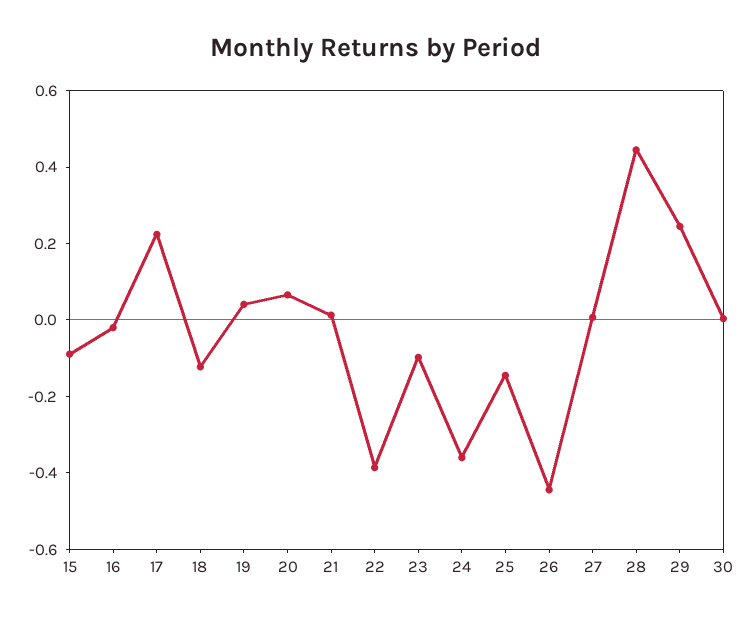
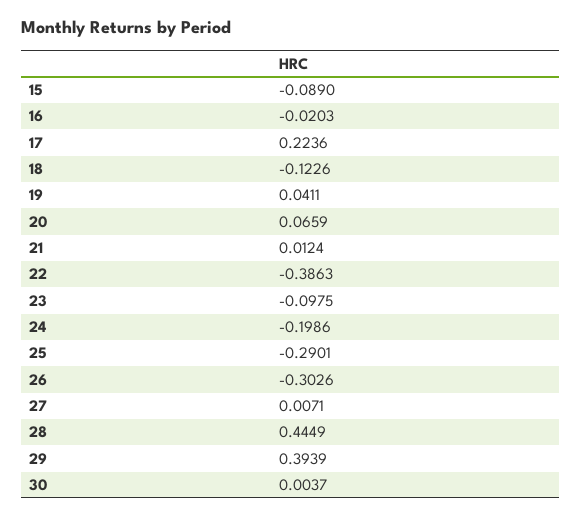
  {
    "15": -0.089,
    "16": -0.0203,
    "17": 0.2236,
    "18": -0.1226,
    "19": 0.0411,
    "20": 0.0659,
    "21": 0.0124,
    "22": -0.3863,
    "23": -0.0975,
-   "24": -0.35,
+   "24": -0.1986,
-   "25": -0.15,
+   "25": -0.2901,
-   "26": -0.45,
+   "26": -0.3026,
    "27": 0.0071,
    "28": 0.4449,
-   "29": 0.25,
+   "29": 0.3939,
    "30": 0.0037
  }

